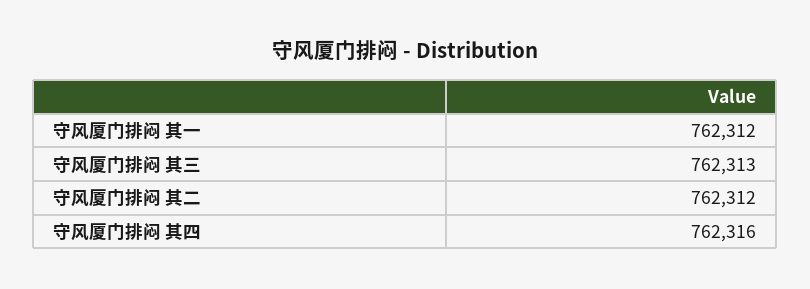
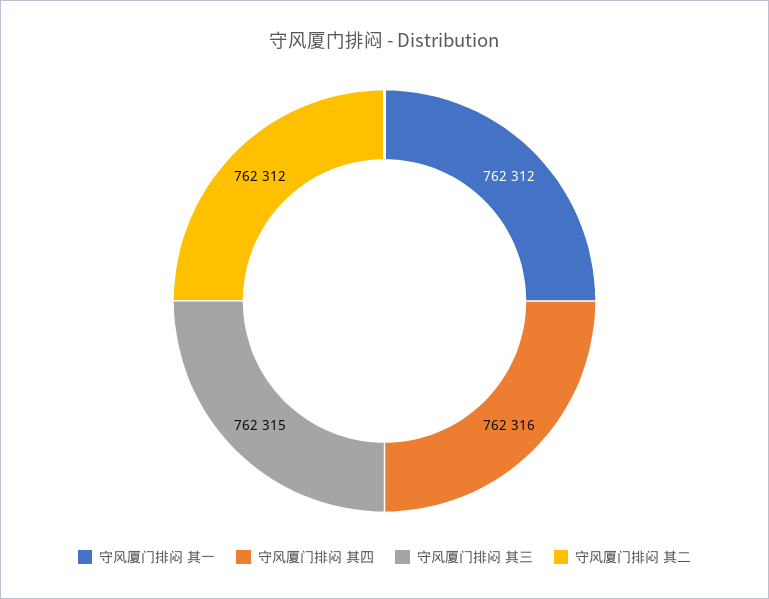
  {
    "守风厦门排闷 其一": 762312,
-   "守风厦门排闷 其三": 762313,
+   "守风厦门排闷 其三": 762315,
    "守风厦门排闷 其二": 762312,
    "守风厦门排闷 其四": 762316
  }

